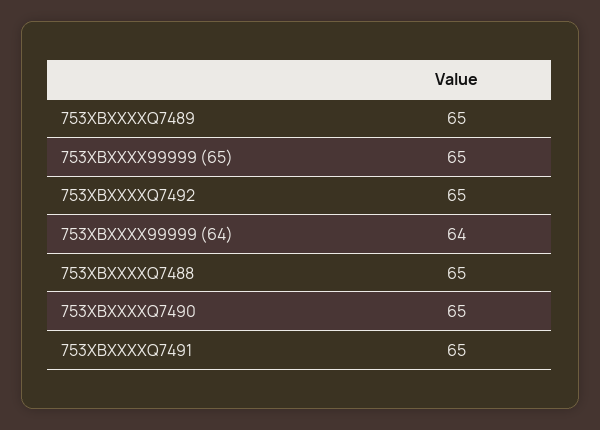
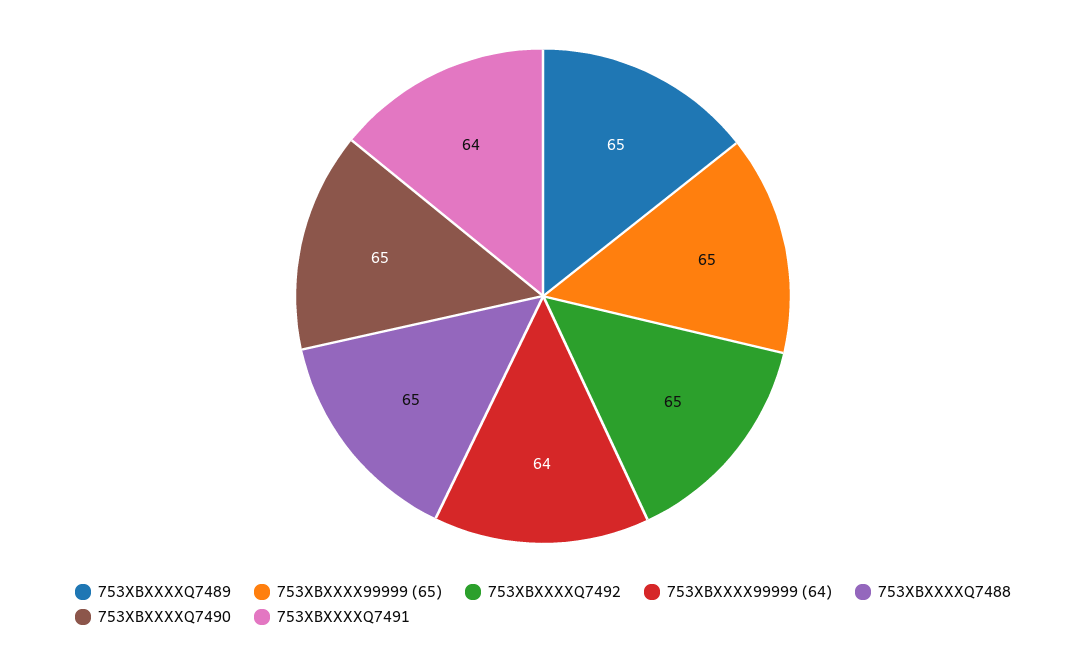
  {
    "753XBXXXXQ7489": 65,
    "753XBXXXX99999 (65)": 65,
    "753XBXXXXQ7492": 65,
    "753XBXXXX99999 (64)": 64,
    "753XBXXXXQ7488": 65,
    "753XBXXXXQ7490": 65,
-   "753XBXXXXQ7491": 65
+   "753XBXXXXQ7491": 64
  }

